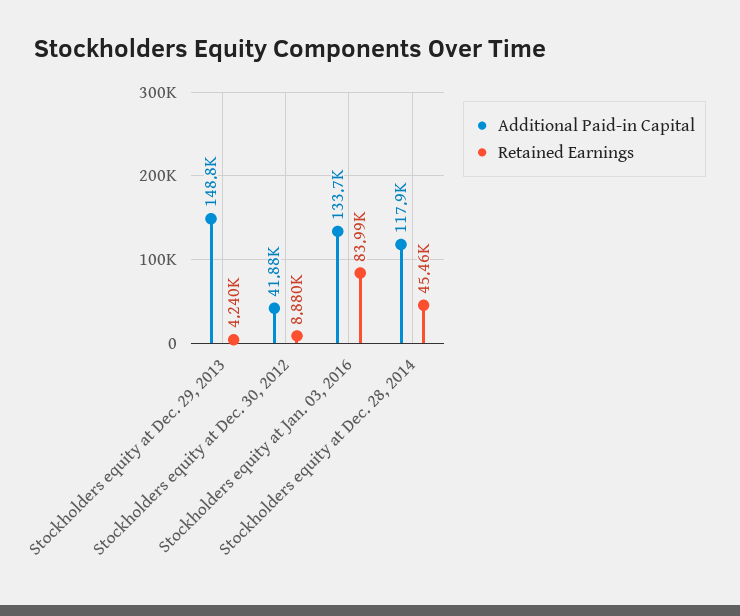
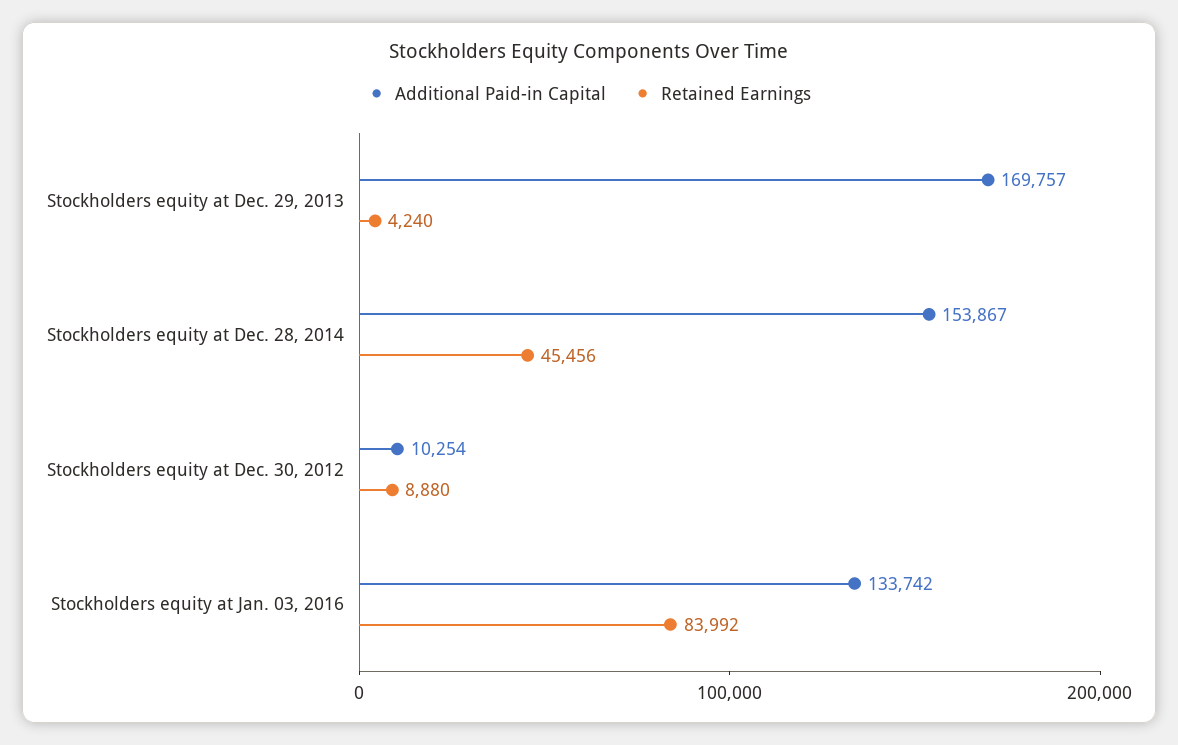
  {
    "Additional Paid-in Capital": {
-     "Stockholders equity at Dec. 29, 2013": 148800,
+     "Stockholders equity at Dec. 29, 2013": 169757,
-     "Stockholders equity at Dec. 30, 2012": 41880,
+     "Stockholders equity at Dec. 30, 2012": 10254,
      "Stockholders equity at Jan. 03, 2016": 133742,
-     "Stockholders equity at Dec. 28, 2014": 117900
+     "Stockholders equity at Dec. 28, 2014": 153867
    },
    "Retained Earnings": {
      "Stockholders equity at Dec. 29, 2013": 4240,
      "Stockholders equity at Dec. 30, 2012": 8880,
      "Stockholders equity at Jan. 03, 2016": 83992,
      "Stockholders equity at Dec. 28, 2014": 45456
    }
  }

